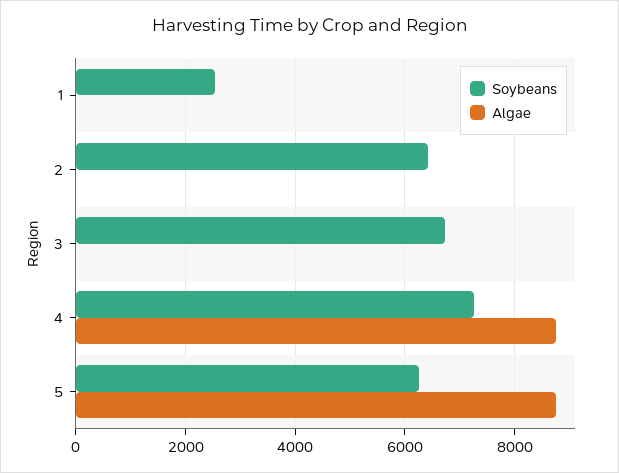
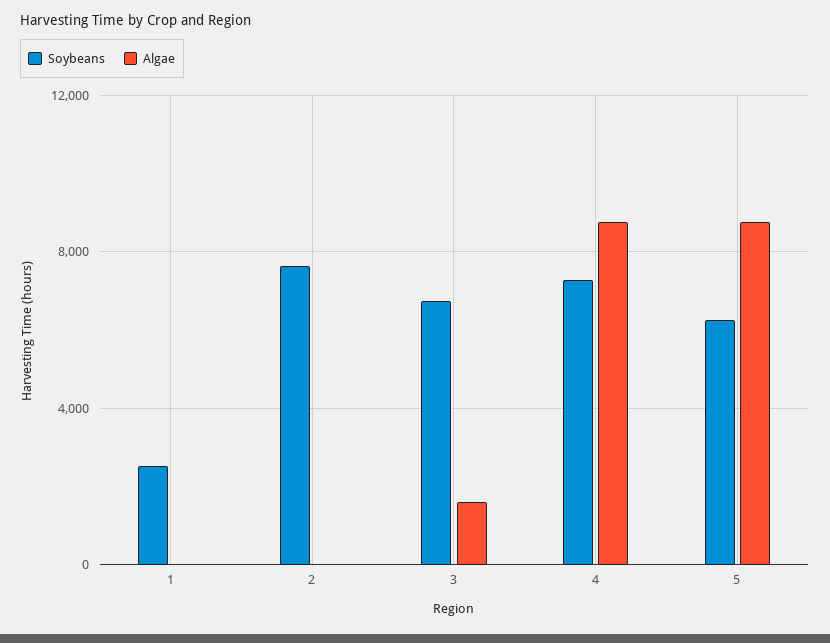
  {
    "Soybeans": {
      "1": 2600,
-     "2": 6400,
+     "2": 7500,
      "3": 6800,
      "4": 7200,
      "5": 6200
    },
    "Algae": {
      "1": 0,
      "2": 0,
-     "3": 0,
+     "3": 1500,
      "4": 8800,
      "5": 8800
    }
  }

